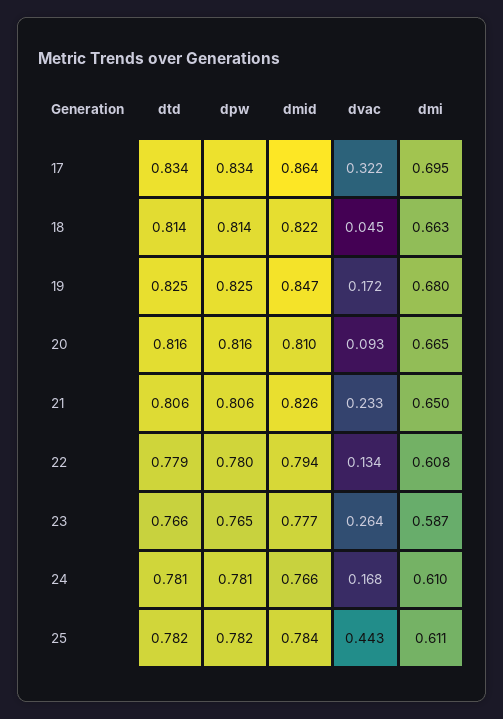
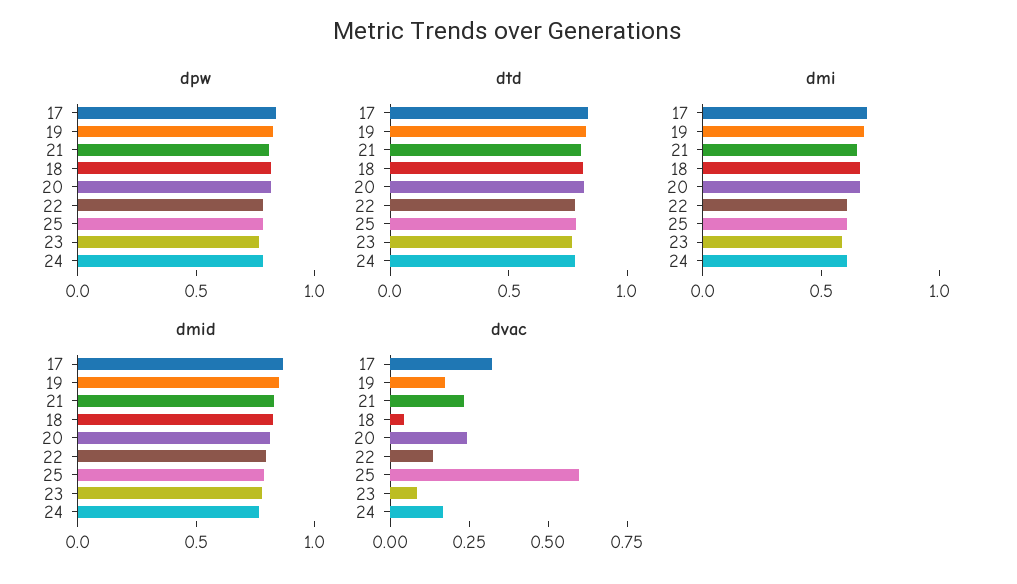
  {
    "dtd": {
      "17": 0.834,
      "18": 0.814,
      "19": 0.825,
      "20": 0.816,
      "21": 0.806,
      "22": 0.779,
      "23": 0.766,
      "24": 0.781,
      "25": 0.782
    },
    "dpw": {
      "17": 0.834,
      "18": 0.814,
      "19": 0.825,
      "20": 0.816,
      "21": 0.806,
      "22": 0.78,
      "23": 0.765,
      "24": 0.781,
      "25": 0.782
    },
    "dmid": {
      "17": 0.864,
      "18": 0.822,
      "19": 0.847,
      "20": 0.81,
      "21": 0.826,
      "22": 0.794,
      "23": 0.777,
      "24": 0.766,
      "25": 0.784
    },
    "dvac": {
      "17": 0.322,
      "18": 0.045,
      "19": 0.172,
-     "20": 0.093,
+     "20": 0.25,
      "21": 0.233,
      "22": 0.134,
-     "23": 0.264,
+     "23": 0.1,
      "24": 0.168,
-     "25": 0.443
+     "25": 0.6
    },
    "dmi": {
      "17": 0.695,
      "18": 0.663,
      "19": 0.68,
      "20": 0.665,
      "21": 0.65,
      "22": 0.608,
      "23": 0.587,
      "24": 0.61,
      "25": 0.611
    }
  }

